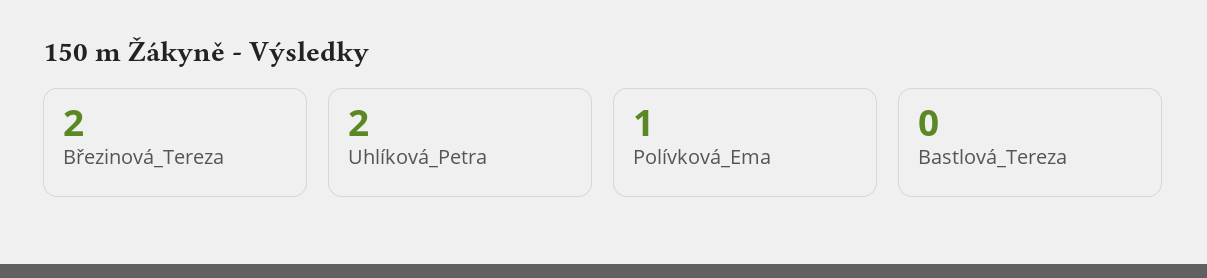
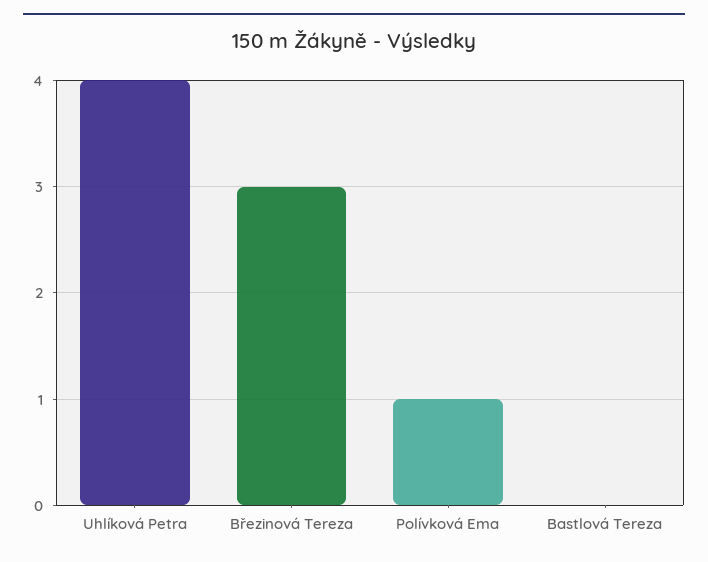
  {
-   "Březinová_Tereza": 2,
+   "Březinová_Tereza": 3,
-   "Uhlíková_Petra": 2,
+   "Uhlíková_Petra": 4,
    "Polívková_Ema": 1,
    "Bastlová_Tereza": 0
  }

